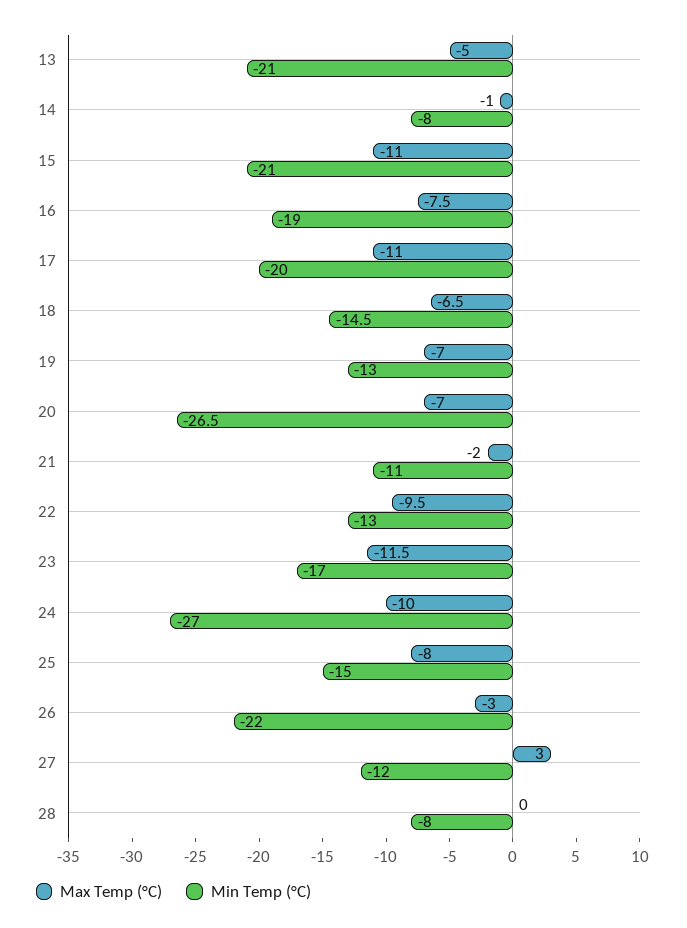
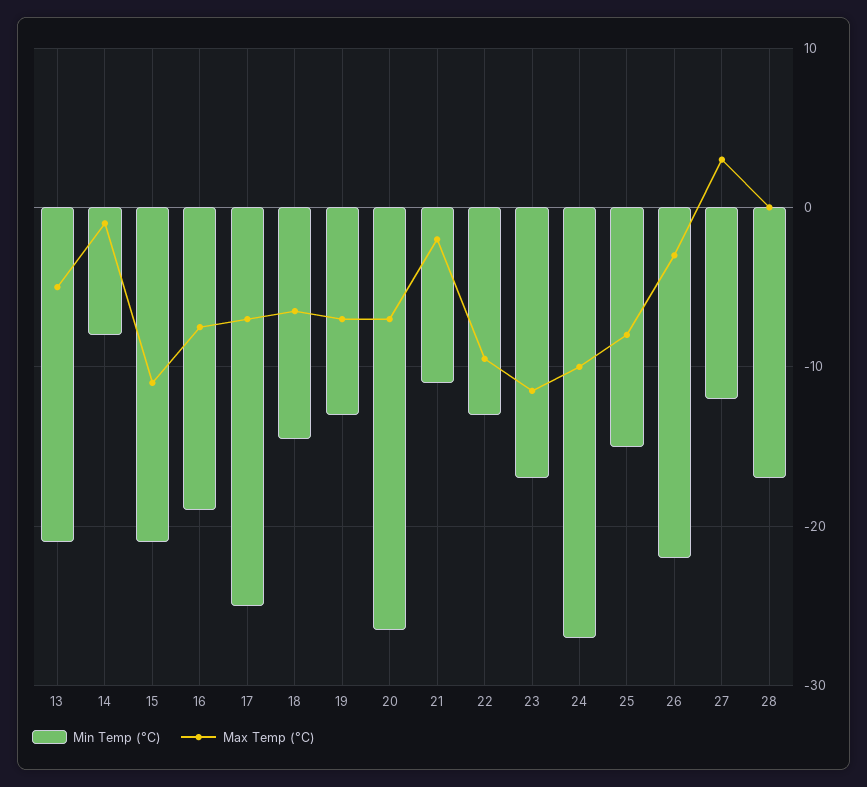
  {
    "Max Temp (°C)": {
      "13": -5,
      "14": -1,
      "15": -11,
      "16": -7.5,
-     "17": -11,
+     "17": -7,
      "18": -6.5,
      "19": -7,
      "20": -7,
      "21": -2,
      "22": -9.5,
      "23": -11.5,
      "24": -10,
      "25": -8,
      "26": -3,
      "27": 3,
      "28": 0
    },
    "Min Temp (°C)": {
      "13": -21,
      "14": -8,
      "15": -21,
      "16": -19,
-     "17": -20,
+     "17": -25,
      "18": -14.5,
      "19": -13,
      "20": -26.5,
      "21": -11,
      "22": -13,
      "23": -17,
      "24": -27,
      "25": -15,
      "26": -22,
      "27": -12,
-     "28": -8
+     "28": -17
    }
  }

